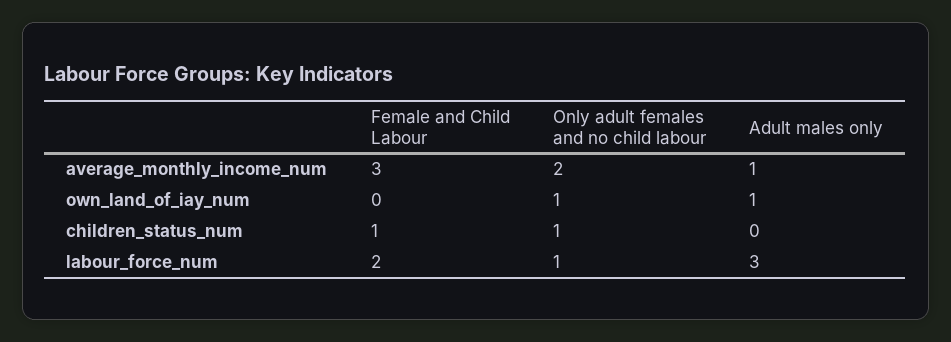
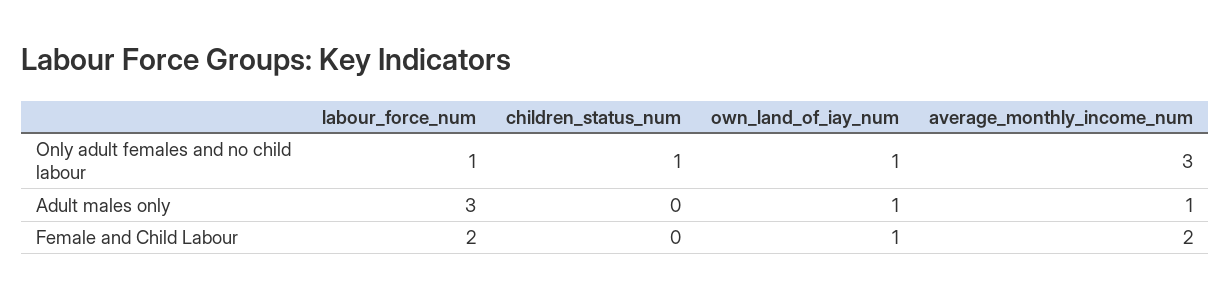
  {
    "Female and Child Labour": {
-     "average_monthly_income_num": 3,
+     "average_monthly_income_num": 2,
-     "own_land_of_iay_num": 0,
+     "own_land_of_iay_num": 1,
-     "children_status_num": 1,
+     "children_status_num": 0,
      "labour_force_num": 2
    },
    "Only adult females and no child labour": {
-     "average_monthly_income_num": 2,
+     "average_monthly_income_num": 3,
      "own_land_of_iay_num": 1,
      "children_status_num": 1,
      "labour_force_num": 1
    },
    "Adult males only": {
      "average_monthly_income_num": 1,
      "own_land_of_iay_num": 1,
      "children_status_num": 0,
      "labour_force_num": 3
    }
  }

